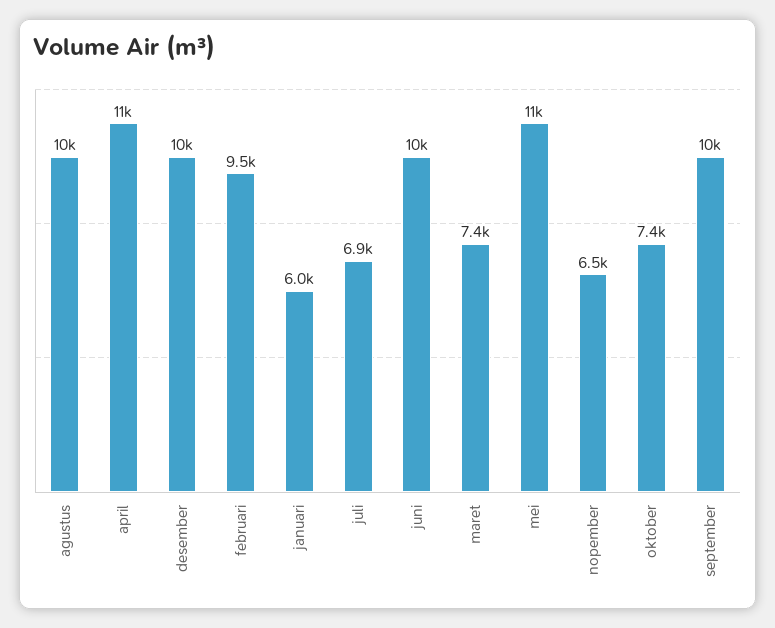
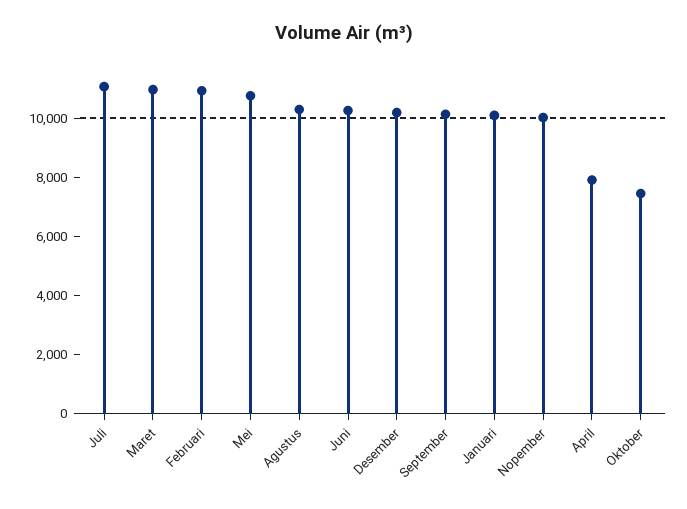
  {
    "agustus": 10000,
-   "april": 11000,
+   "april": 8000,
    "desember": 10000,
-   "februari": 9500,
+   "februari": 11000,
-   "januari": 6000,
+   "januari": 10000,
-   "juli": 6900,
+   "juli": 11000,
    "juni": 10000,
-   "maret": 7400,
+   "maret": 11000,
    "mei": 11000,
-   "nopember": 6500,
+   "nopember": 10000,
    "oktober": 7400,
    "september": 10000
  }

